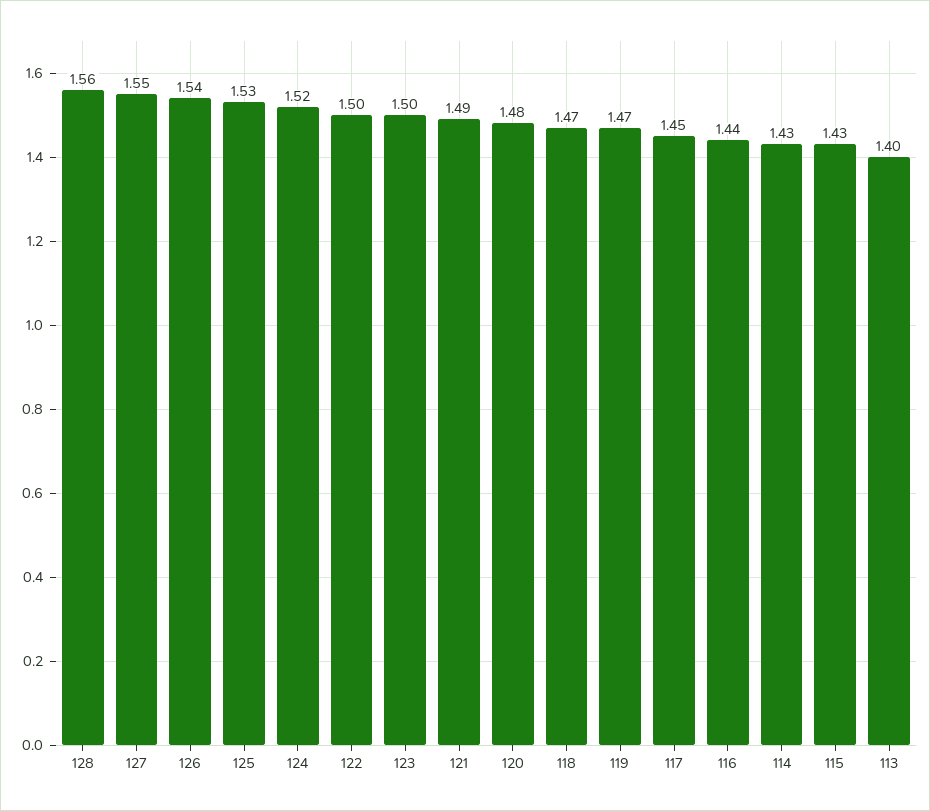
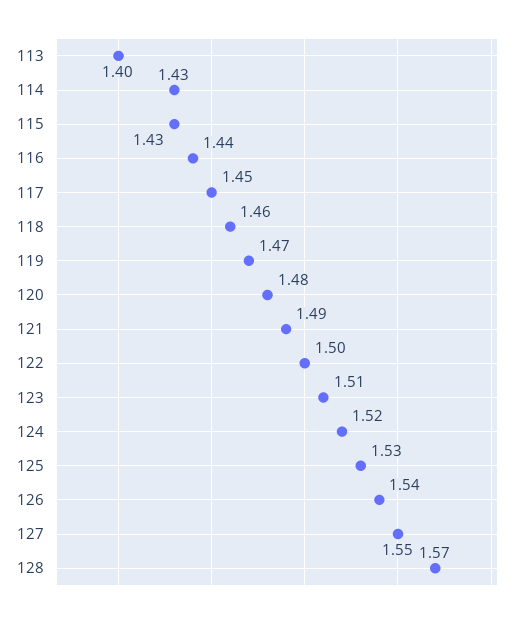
  {
-   "128": 1.56,
+   "128": 1.57,
    "127": 1.55,
    "126": 1.54,
    "125": 1.53,
    "124": 1.52,
    "122": 1.5,
-   "123": 1.5,
+   "123": 1.51,
    "121": 1.49,
    "120": 1.48,
-   "118": 1.47,
+   "118": 1.46,
    "119": 1.47,
    "117": 1.45,
    "116": 1.44,
    "114": 1.43,
    "115": 1.43,
    "113": 1.4
  }

